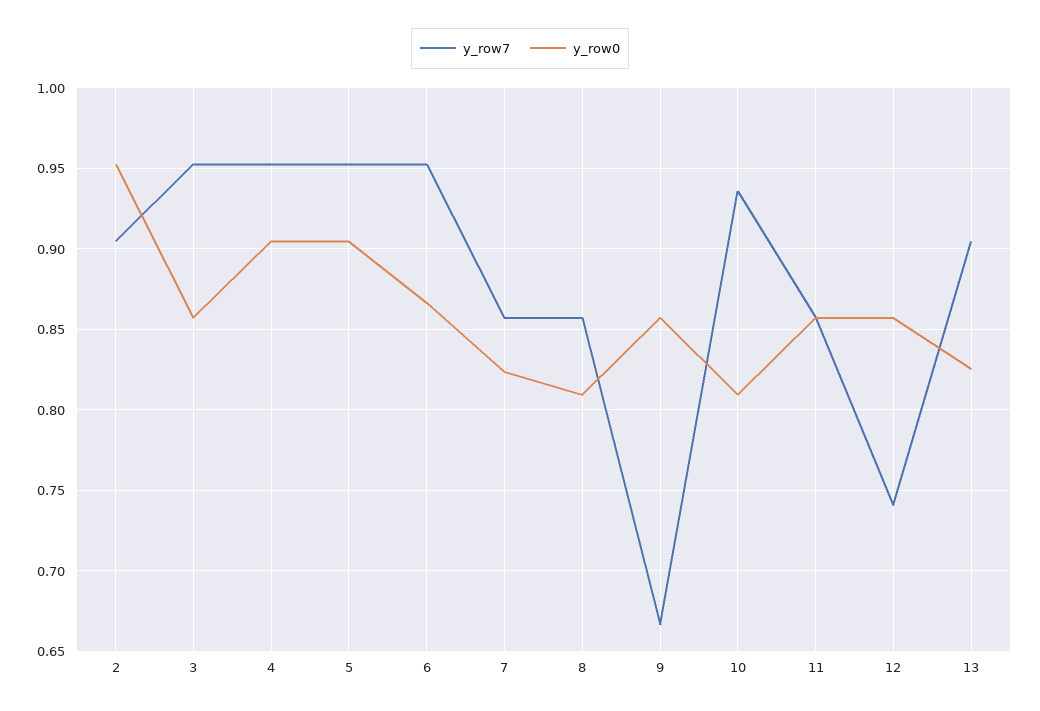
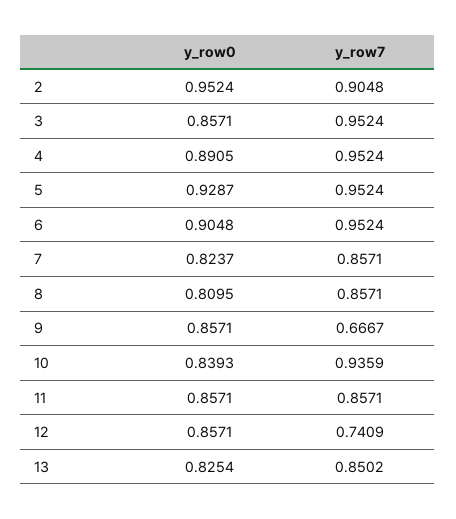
  {
    "y_row7": {
      "2": 0.9048,
      "3": 0.9524,
      "4": 0.9524,
      "5": 0.9524,
      "6": 0.9524,
      "7": 0.8571,
      "8": 0.8571,
      "9": 0.6667,
      "10": 0.9359,
      "11": 0.8571,
      "12": 0.7409,
-     "13": 0.905
+     "13": 0.8502
    },
    "y_row0": {
      "2": 0.9524,
      "3": 0.8571,
-     "4": 0.905,
+     "4": 0.8905,
-     "5": 0.905,
+     "5": 0.9287,
-     "6": 0.865,
+     "6": 0.9048,
      "7": 0.8237,
      "8": 0.8095,
      "9": 0.8571,
-     "10": 0.81,
+     "10": 0.8393,
      "11": 0.8571,
      "12": 0.8571,
      "13": 0.8254
    }
  }

